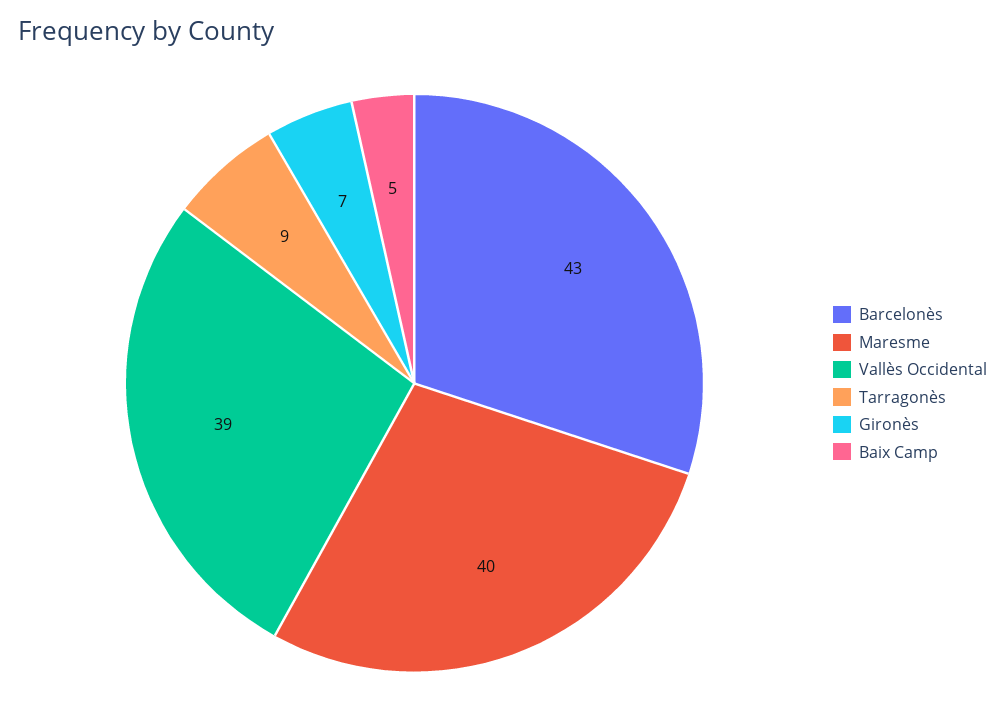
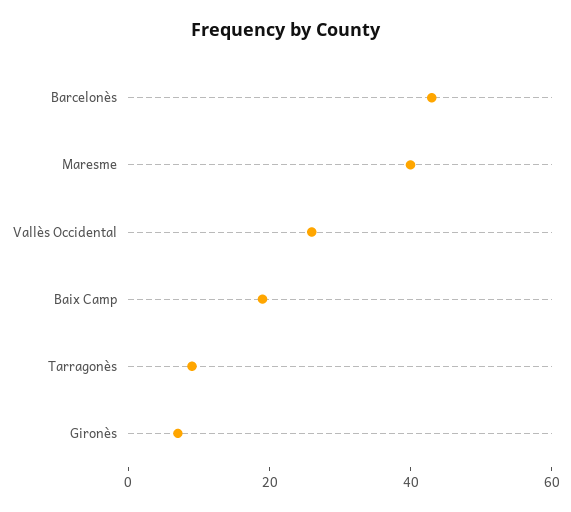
  {
    "Barcelonès": 43,
    "Maresme": 40,
-   "Vallès Occidental": 39,
+   "Vallès Occidental": 25,
    "Tarragonès": 9,
    "Gironès": 7,
-   "Baix Camp": 5
+   "Baix Camp": 20
  }

